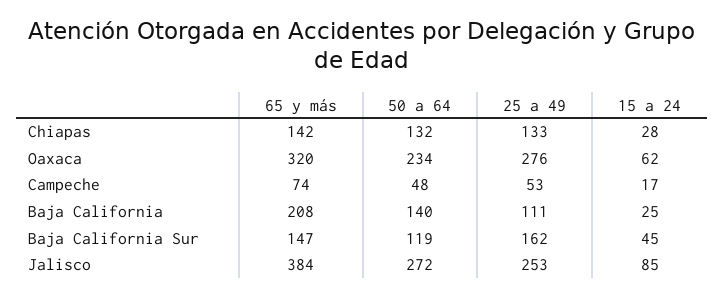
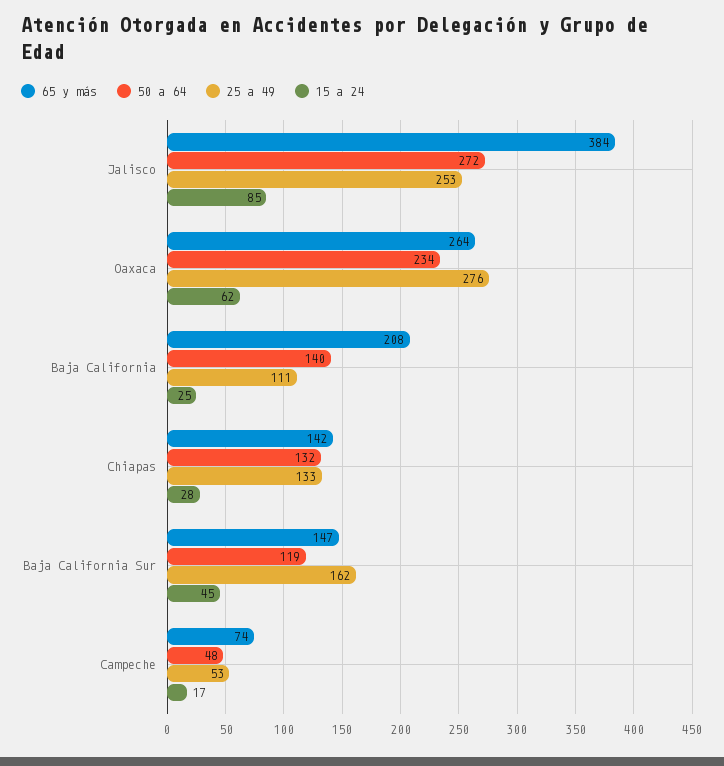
  {
    "65 y más": {
      "Chiapas": 142,
-     "Oaxaca": 320,
+     "Oaxaca": 264,
      "Campeche": 74,
      "Baja California": 208,
      "Baja California Sur": 147,
      "Jalisco": 384
    },
    "50 a 64": {
      "Chiapas": 132,
      "Oaxaca": 234,
      "Campeche": 48,
      "Baja California": 140,
      "Baja California Sur": 119,
      "Jalisco": 272
    },
    "25 a 49": {
      "Chiapas": 133,
      "Oaxaca": 276,
      "Campeche": 53,
      "Baja California": 111,
      "Baja California Sur": 162,
      "Jalisco": 253
    },
    "15 a 24": {
      "Chiapas": 28,
      "Oaxaca": 62,
      "Campeche": 17,
      "Baja California": 25,
      "Baja California Sur": 45,
      "Jalisco": 85
    }
  }

